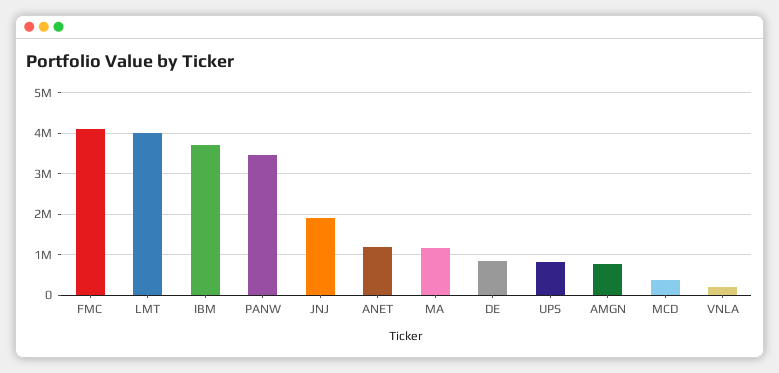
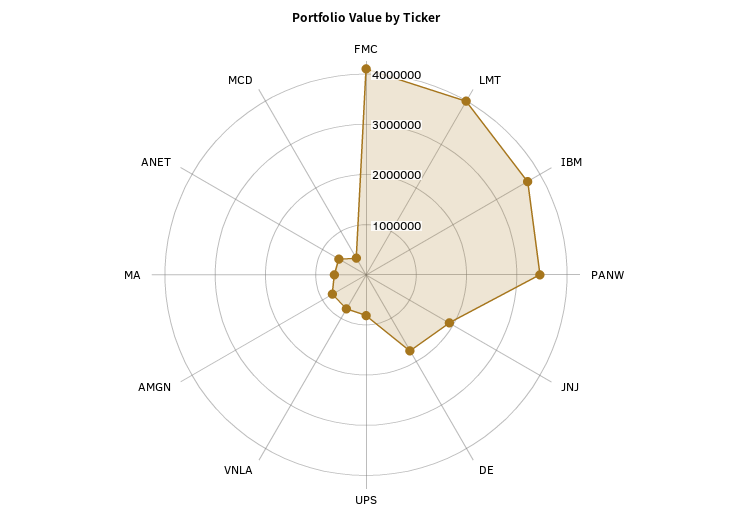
  {
    "FMC": 4000000,
    "LMT": 4000000,
    "IBM": 3800000,
    "PANW": 3400000,
    "JNJ": 2000000,
-   "ANET": 1200000,
+   "ANET": 600000,
-   "MA": 1200000,
+   "MA": 600000,
-   "DE": 800000,
+   "DE": 1800000,
    "UPS": 800000,
    "AMGN": 800000,
    "MCD": 400000,
-   "VNLA": 200000
+   "VNLA": 800000
  }

